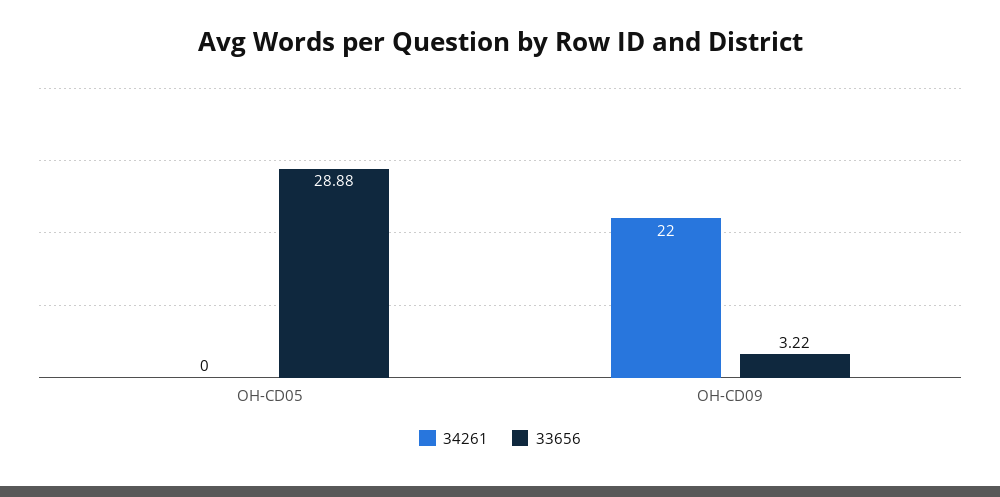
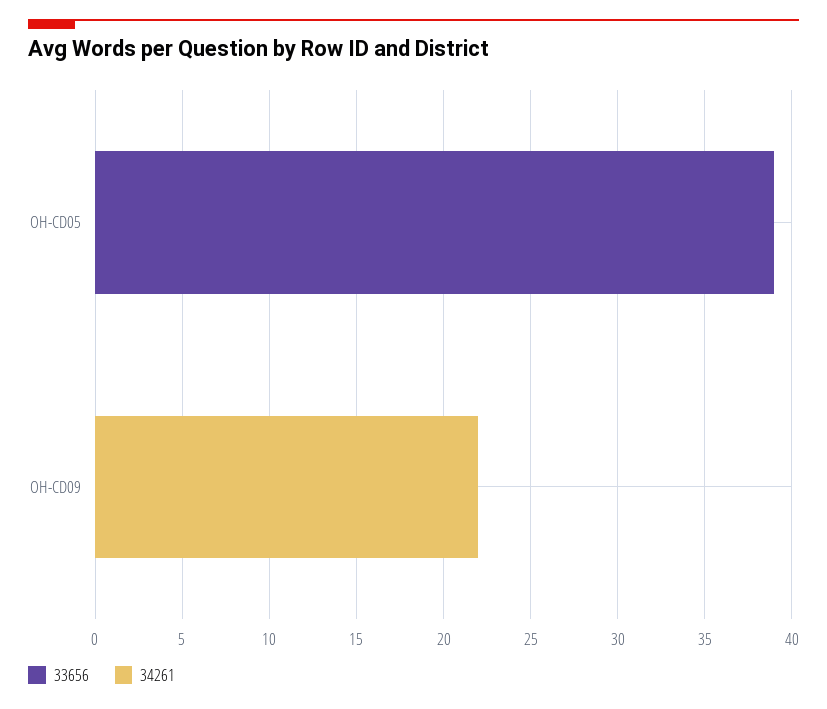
  {
    "34261": {
      "OH-CD05": 0,
      "OH-CD09": 22
    },
    "33656": {
-     "OH-CD05": 28.88,
+     "OH-CD05": 39,
-     "OH-CD09": 3.22
+     "OH-CD09": 0
    }
  }

